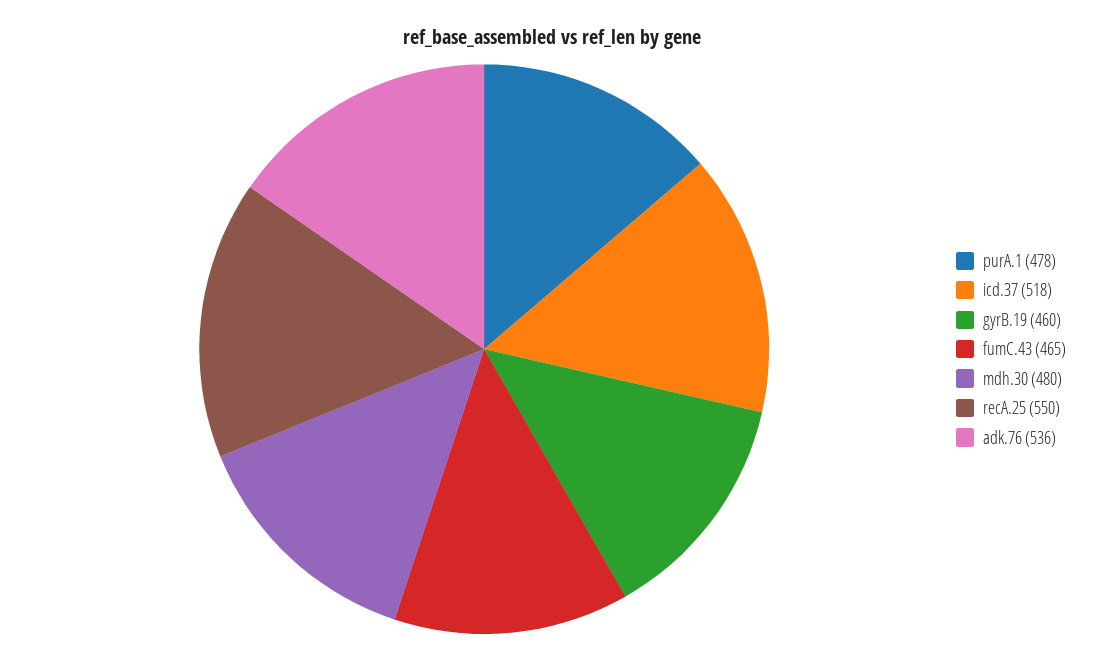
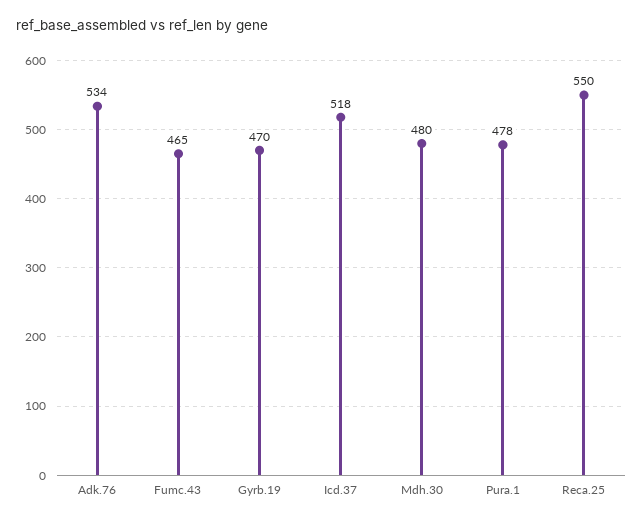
  {
    "purA.1": 478,
    "icd.37": 518,
-   "gyrB.19": 460,
+   "gyrB.19": 470,
    "fumC.43": 465,
    "mdh.30": 480,
    "recA.25": 550,
-   "adk.76": 536
+   "adk.76": 534
  }

